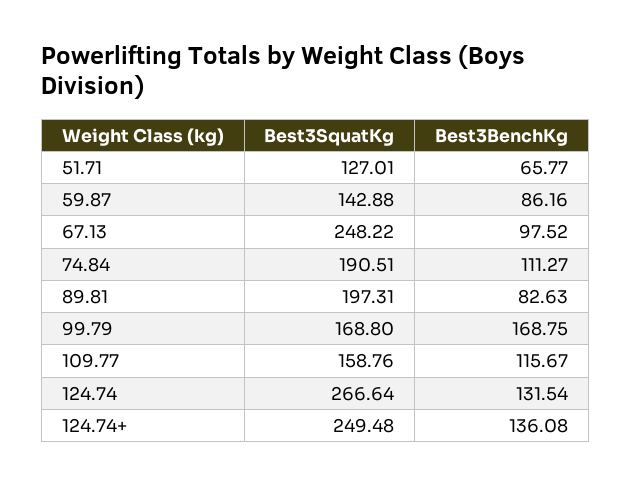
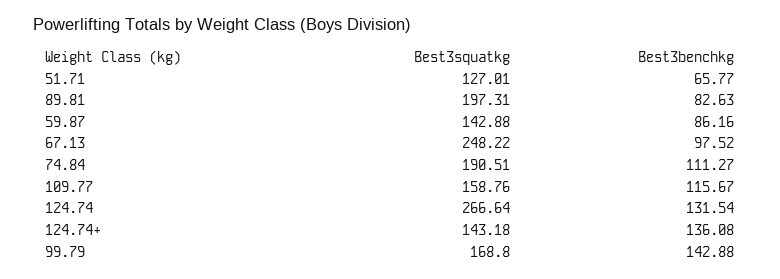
  {
    "Best3SquatKg": {
      "51.71": 127.01,
      "59.87": 142.88,
      "67.13": 248.22,
      "74.84": 190.51,
      "89.81": 197.31,
      "99.79": 168.8,
      "109.77": 158.76,
      "124.74": 266.64,
-     "124.74+": 249.48
+     "124.74+": 143.18
    },
    "Best3BenchKg": {
      "51.71": 65.77,
      "59.87": 86.16,
      "67.13": 97.52,
      "74.84": 111.27,
      "89.81": 82.63,
-     "99.79": 168.75,
+     "99.79": 142.88,
      "109.77": 115.67,
      "124.74": 131.54,
      "124.74+": 136.08
    }
  }

